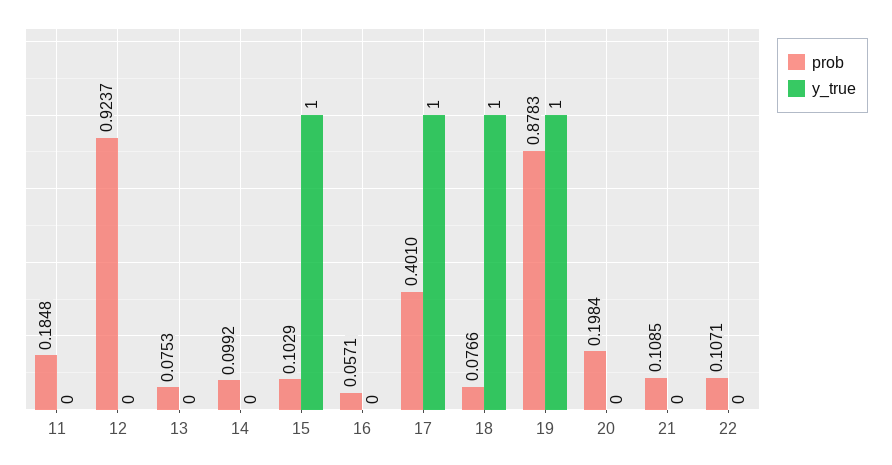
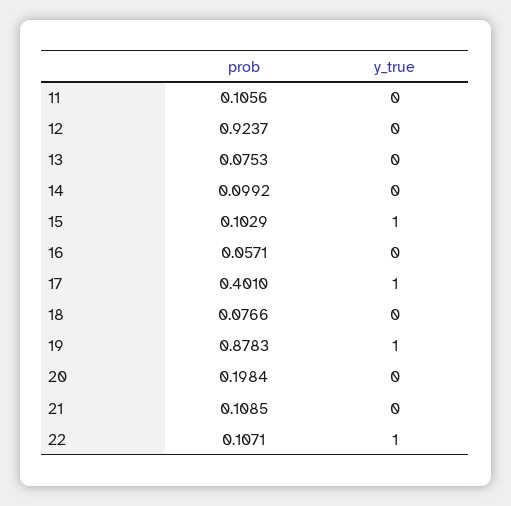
  {
    "prob": {
-     "11": 0.1848,
+     "11": 0.1056,
      "12": 0.9237,
      "13": 0.0753,
      "14": 0.0992,
      "15": 0.1029,
      "16": 0.0571,
      "17": 0.401,
      "18": 0.0766,
      "19": 0.8783,
      "20": 0.1984,
      "21": 0.1085,
      "22": 0.1071
    },
    "y_true": {
      "11": 0,
      "12": 0,
      "13": 0,
      "14": 0,
      "15": 1,
      "16": 0,
      "17": 1,
-     "18": 1,
+     "18": 0,
      "19": 1,
      "20": 0,
      "21": 0,
-     "22": 0
+     "22": 1
    }
  }

